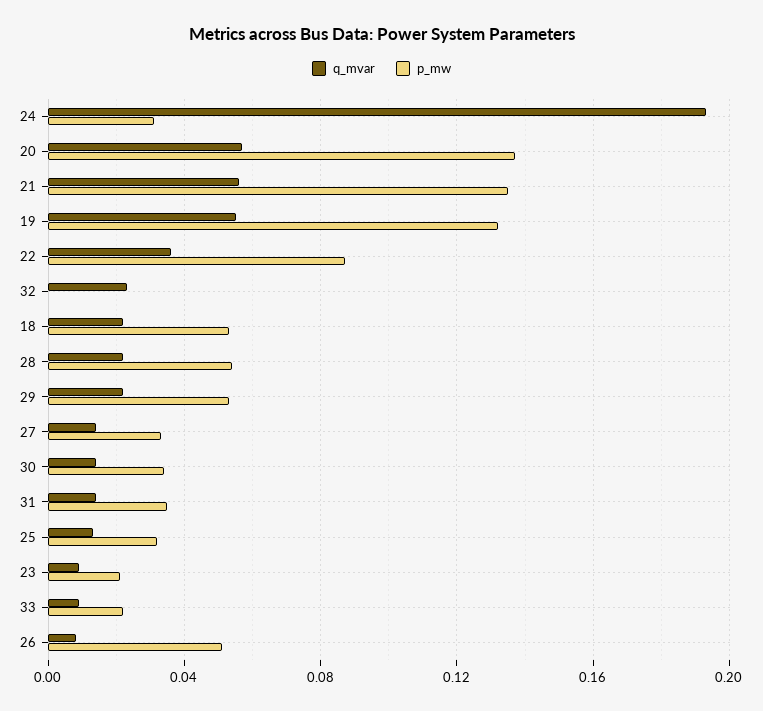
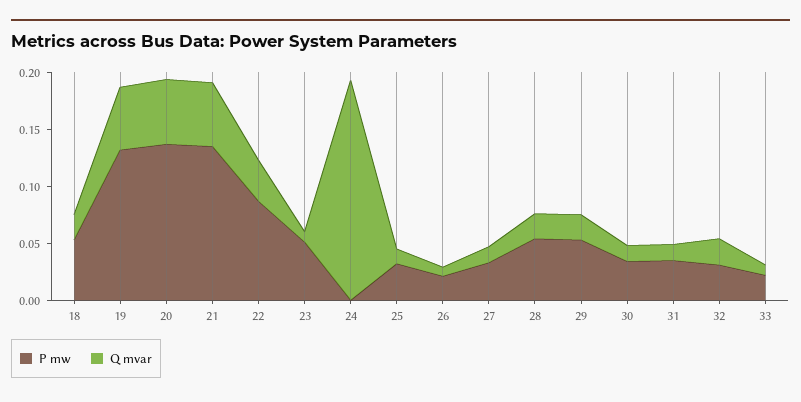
  {
    "q_mvar": {
      "24": 0.195,
      "20": 0.055,
      "21": 0.055,
      "19": 0.055,
      "22": 0.035,
      "32": 0.025,
      "18": 0.02,
      "28": 0.02,
      "29": 0.02,
      "27": 0.015,
      "30": 0.015,
      "31": 0.015,
      "25": 0.015,
      "23": 0.01,
      "33": 0.01,
      "26": 0.01
    },
    "p_mw": {
-     "24": 0.03,
+     "24": 0,
      "20": 0.135,
      "21": 0.135,
      "19": 0.13,
      "22": 0.085,
-     "32": 0,
+     "32": 0.03,
      "18": 0.055,
      "28": 0.055,
      "29": 0.055,
      "27": 0.035,
      "30": 0.035,
      "31": 0.035,
      "25": 0.03,
-     "23": 0.02,
+     "23": 0.05,
      "33": 0.02,
-     "26": 0.05
+     "26": 0.02
    }
  }

